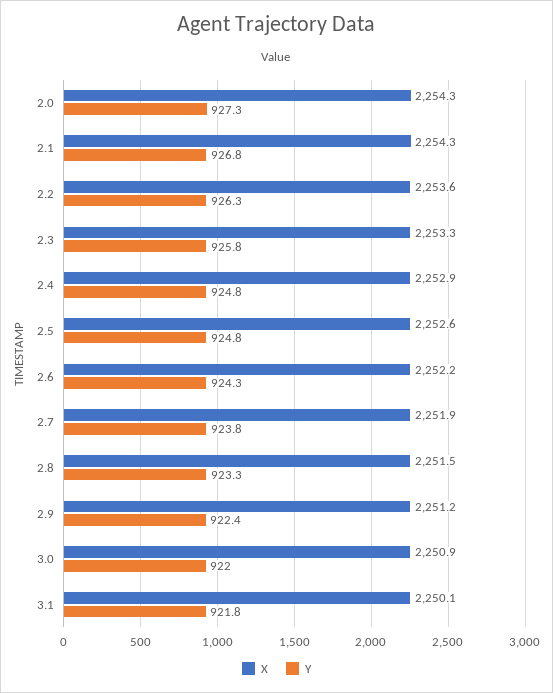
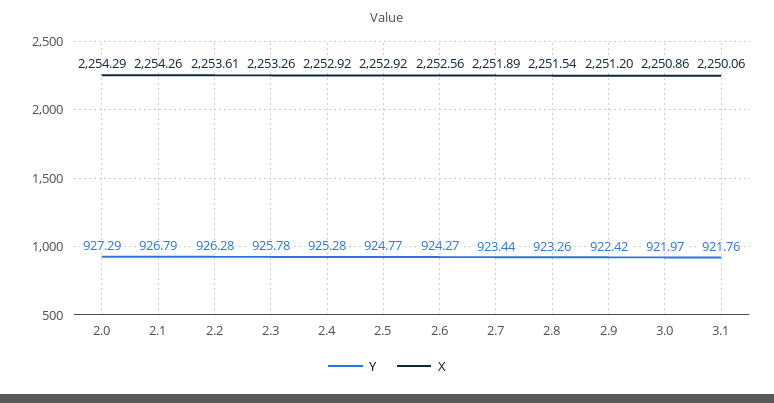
  {
    "X": {
      "2.0": 2254.29,
      "2.1": 2254.26,
      "2.2": 2253.61,
      "2.3": 2253.26,
      "2.4": 2252.92,
-     "2.5": 2252.6,
+     "2.5": 2252.92,
-     "2.6": 2252.2,
+     "2.6": 2252.56,
      "2.7": 2251.89,
      "2.8": 2251.54,
      "2.9": 2251.2,
      "3.0": 2250.86,
      "3.1": 2250.06
    },
    "Y": {
      "2.0": 927.29,
      "2.1": 926.79,
      "2.2": 926.28,
      "2.3": 925.78,
-     "2.4": 924.8,
+     "2.4": 925.28,
      "2.5": 924.77,
      "2.6": 924.27,
-     "2.7": 923.8,
+     "2.7": 923.44,
      "2.8": 923.26,
      "2.9": 922.42,
      "3.0": 921.97,
      "3.1": 921.76
    }
  }

